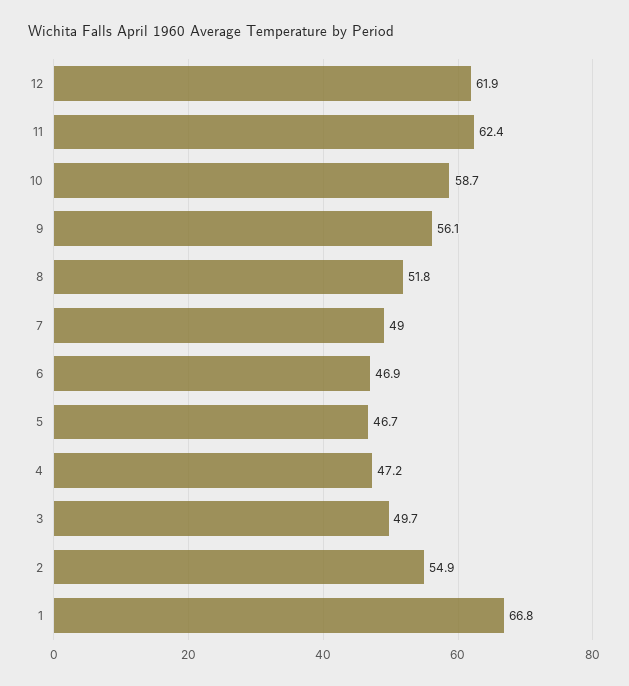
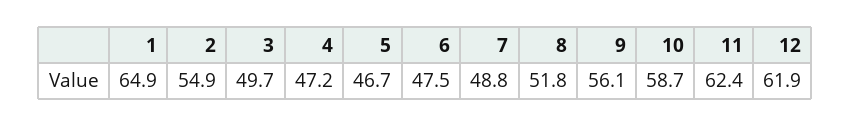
  {
    "12": 61.9,
    "11": 62.4,
    "10": 58.7,
    "9": 56.1,
    "8": 51.8,
-   "7": 49,
+   "7": 48.8,
-   "6": 46.9,
+   "6": 47.5,
    "5": 46.7,
    "4": 47.2,
    "3": 49.7,
    "2": 54.9,
-   "1": 66.8
+   "1": 64.9
  }

